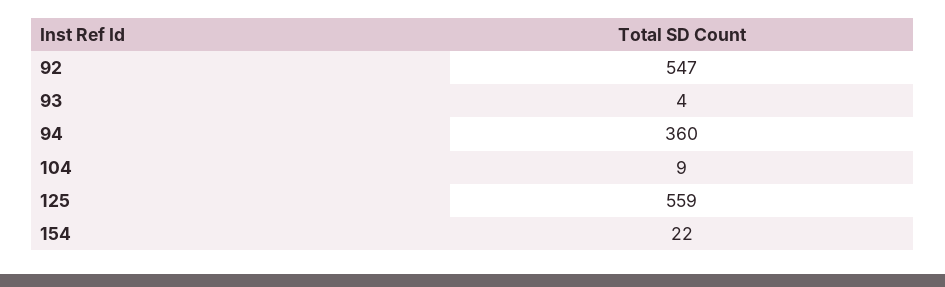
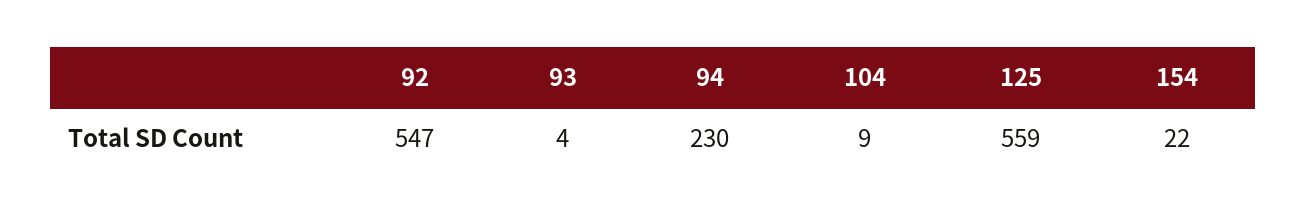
  {
    "92": 547,
    "93": 4,
-   "94": 360,
+   "94": 230,
    "104": 9,
    "125": 559,
    "154": 22
  }

